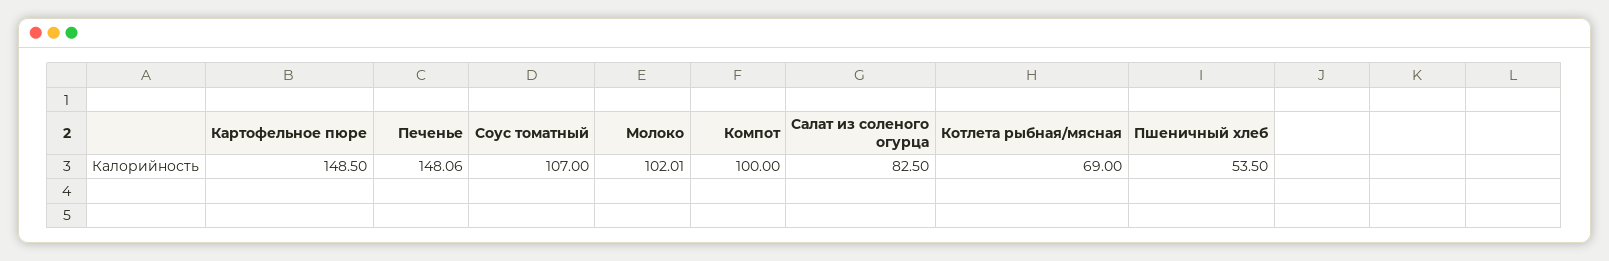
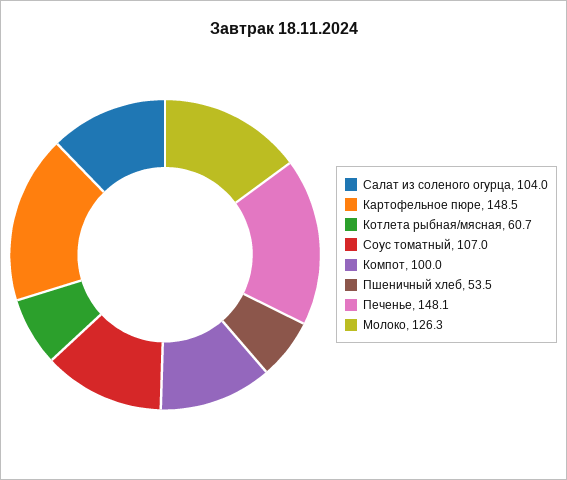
  {
    "Картофельное пюре": 148.5,
    "Печенье": 148.06,
    "Соус томатный": 107,
-   "Молоко": 102.01,
+   "Молоко": 126.3,
    "Компот": 100,
-   "Салат из соленого огурца": 82.5,
+   "Салат из соленого огурца": 104,
-   "Котлета рыбная/мясная": 69,
+   "Котлета рыбная/мясная": 60.7,
    "Пшеничный хлеб": 53.5
  }

